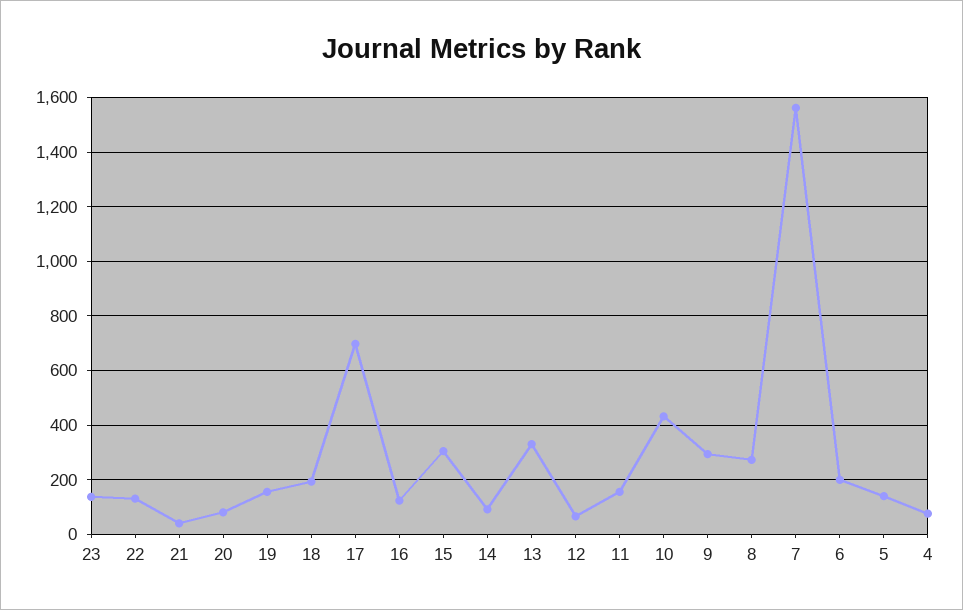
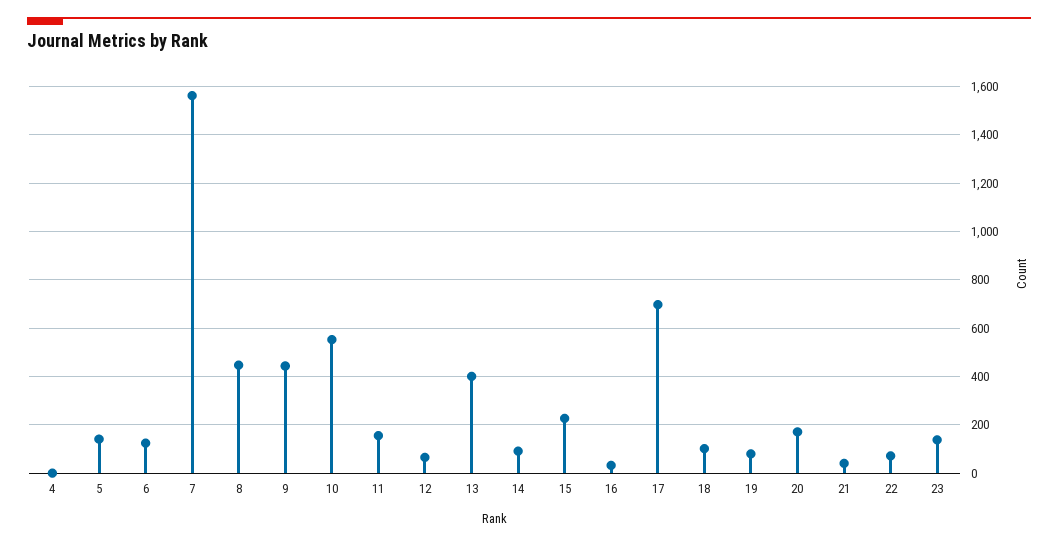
  {
    "23": 125,
-   "22": 125,
+   "22": 75,
    "21": 50,
-   "20": 75,
+   "20": 175,
-   "19": 150,
+   "19": 75,
-   "18": 200,
+   "18": 100,
    "17": 700,
-   "16": 125,
+   "16": 25,
-   "15": 300,
+   "15": 225,
    "14": 100,
-   "13": 325,
+   "13": 400,
    "12": 75,
    "11": 150,
-   "10": 425,
+   "10": 550,
-   "9": 300,
+   "9": 450,
-   "8": 275,
+   "8": 450,
    "7": 1550,
-   "6": 200,
+   "6": 125,
    "5": 150,
-   "4": 75
+   "4": 0
  }

